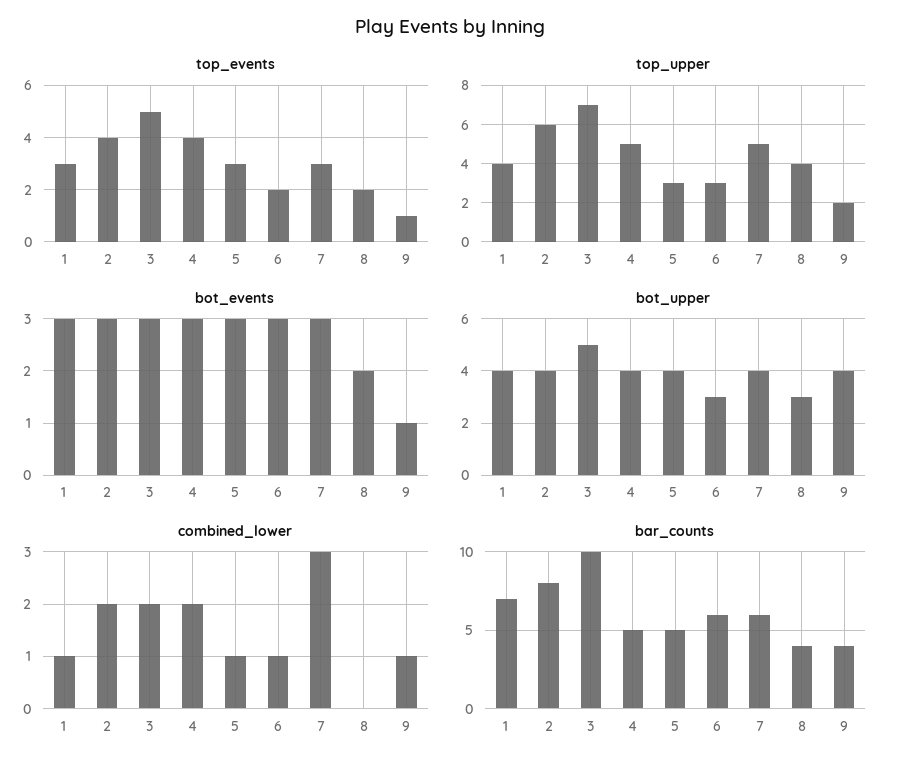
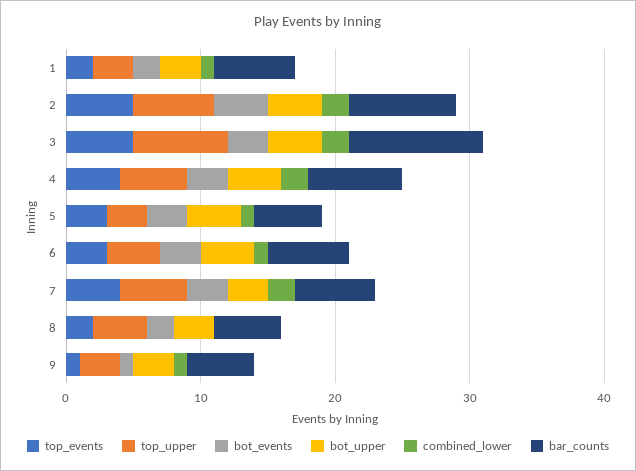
  {
    "top_events": {
-     "1": 3,
+     "1": 2,
-     "2": 4,
+     "2": 5,
      "3": 5,
      "4": 4,
      "5": 3,
-     "6": 2,
+     "6": 3,
-     "7": 3,
+     "7": 4,
      "8": 2,
      "9": 1
    },
    "top_upper": {
-     "1": 4,
+     "1": 3,
      "2": 6,
      "3": 7,
      "4": 5,
      "5": 3,
-     "6": 3,
+     "6": 4,
      "7": 5,
      "8": 4,
-     "9": 2
+     "9": 3
    },
    "bot_events": {
-     "1": 3,
+     "1": 2,
-     "2": 3,
+     "2": 4,
      "3": 3,
      "4": 3,
      "5": 3,
      "6": 3,
      "7": 3,
      "8": 2,
      "9": 1
    },
    "bot_upper": {
-     "1": 4,
+     "1": 3,
      "2": 4,
-     "3": 5,
+     "3": 4,
      "4": 4,
      "5": 4,
-     "6": 3,
+     "6": 4,
-     "7": 4,
+     "7": 3,
      "8": 3,
-     "9": 4
+     "9": 3
    },
    "combined_lower": {
      "1": 1,
      "2": 2,
      "3": 2,
      "4": 2,
      "5": 1,
      "6": 1,
-     "7": 3,
+     "7": 2,
      "8": 0,
      "9": 1
    },
    "bar_counts": {
-     "1": 7,
+     "1": 6,
      "2": 8,
      "3": 10,
-     "4": 5,
+     "4": 7,
      "5": 5,
      "6": 6,
      "7": 6,
-     "8": 4,
+     "8": 5,
-     "9": 4
+     "9": 5
    }
  }

